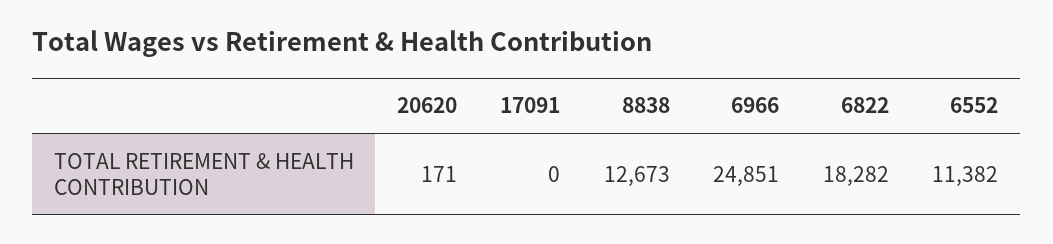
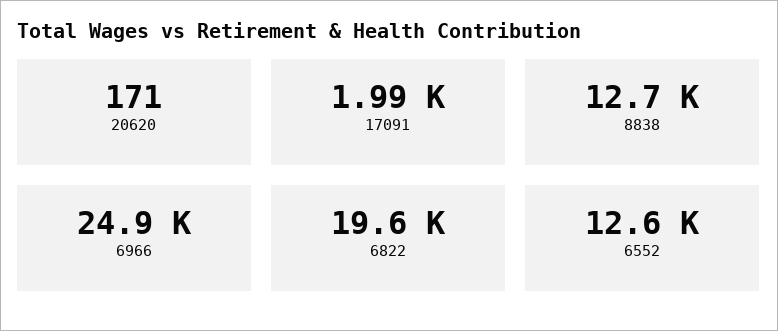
  {
    "20620": 171,
-   "17091": 0,
+   "17091": 1990,
    "8838": 12673,
    "6966": 24851,
-   "6822": 18282,
+   "6822": 19600,
-   "6552": 11382
+   "6552": 12600
  }

